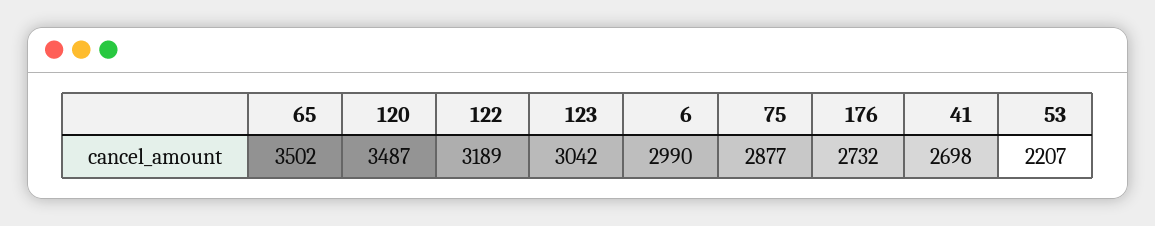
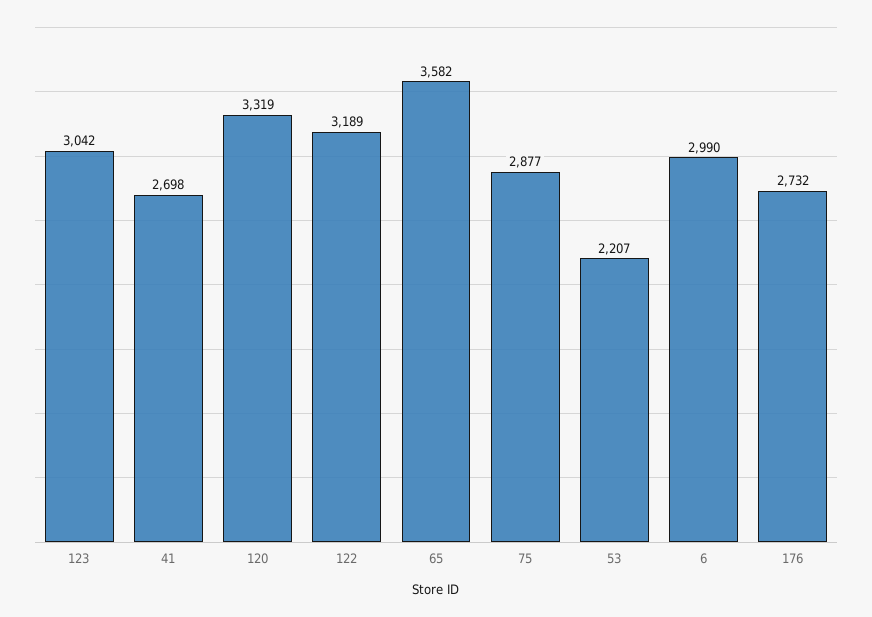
  {
-   "65": 3502,
+   "65": 3582,
-   "120": 3487,
+   "120": 3319,
    "122": 3189,
    "123": 3042,
    "6": 2990,
    "75": 2877,
    "176": 2732,
    "41": 2698,
    "53": 2207
  }

